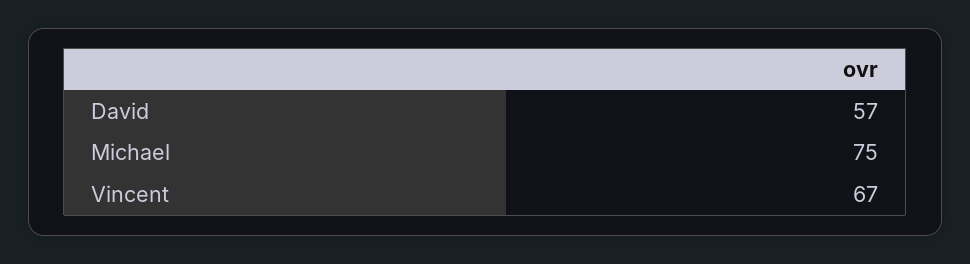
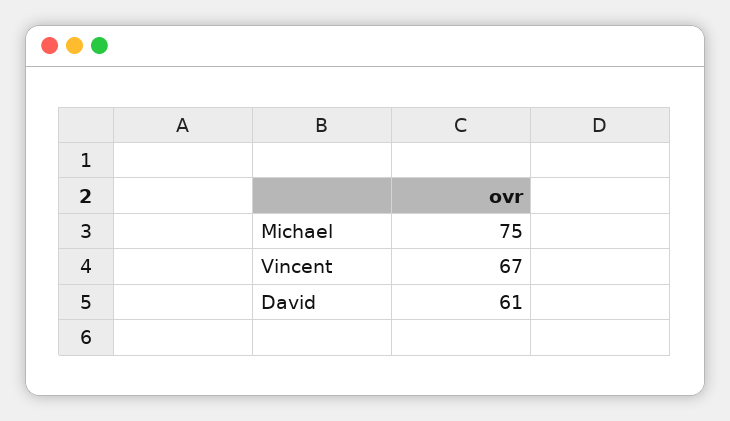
  {
-   "David": 57,
+   "David": 61,
    "Michael": 75,
    "Vincent": 67
  }

